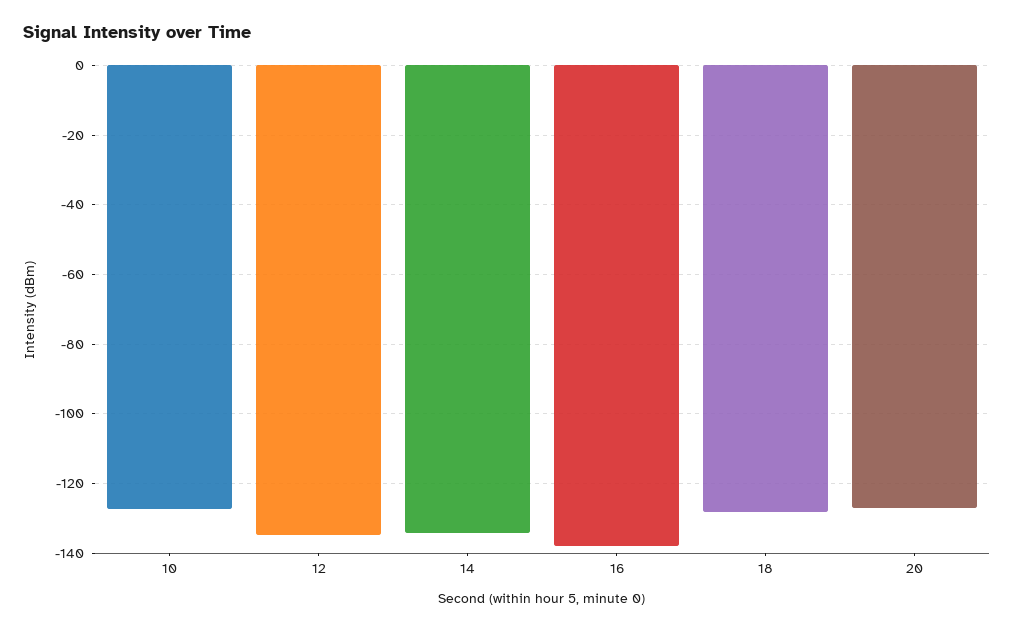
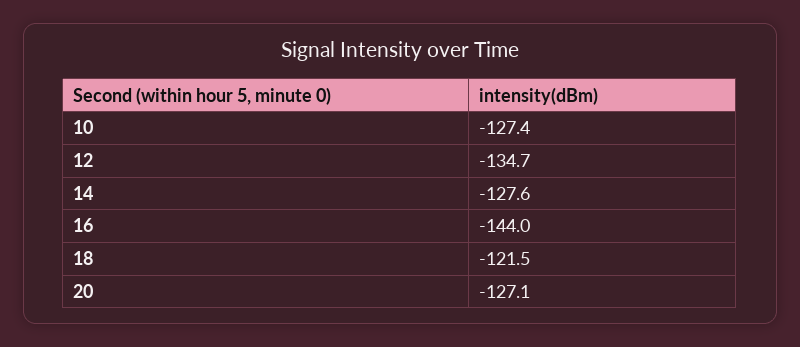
  {
    "10": -127.4,
    "12": -134.7,
-   "14": -134,
+   "14": -127.6,
-   "16": -138,
+   "16": -144,
-   "18": -128,
+   "18": -121.5,
    "20": -127.1
  }

